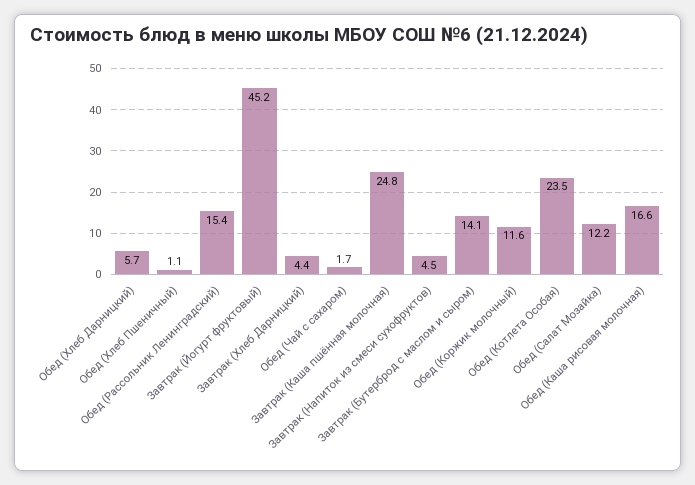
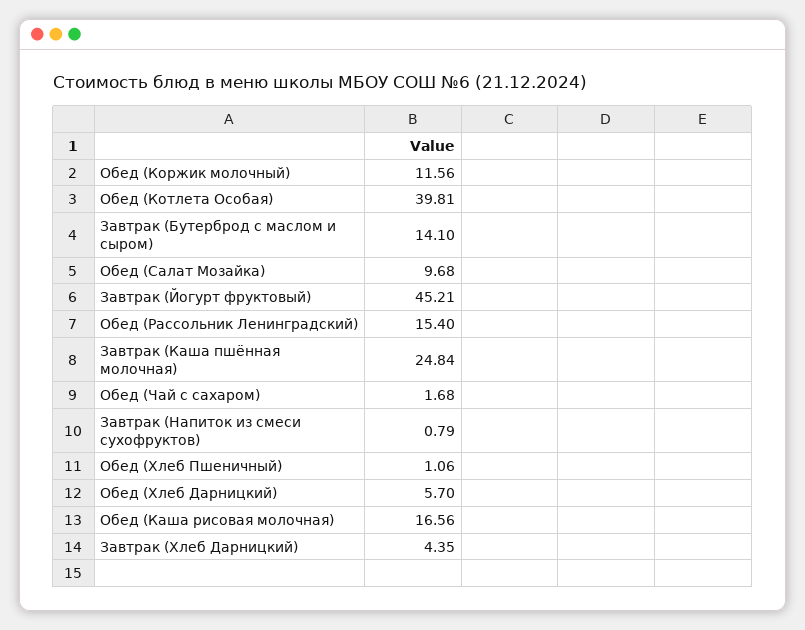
  {
    "Обед (Хлеб Дарницкий)": 5.7,
    "Обед (Хлеб Пшеничный)": 1.06,
    "Обед (Рассольник Ленинградский)": 15.4,
    "Завтрак (Йогурт фруктовый)": 45.21,
    "Завтрак (Хлеб Дарницкий)": 4.35,
    "Обед (Чай с сахаром)": 1.68,
    "Завтрак (Каша пшённая молочная)": 24.84,
-   "Завтрак (Напиток из смеси сухофруктов)": 4.5,
+   "Завтрак (Напиток из смеси сухофруктов)": 0.79,
    "Завтрак (Бутерброд с маслом и сыром)": 14.1,
    "Обед (Коржик молочный)": 11.56,
-   "Обед (Котлета Особая)": 23.5,
+   "Обед (Котлета Особая)": 39.81,
-   "Обед (Салат Мозайка)": 12.2,
+   "Обед (Салат Мозайка)": 9.68,
    "Обед (Каша рисовая молочная)": 16.56
  }

